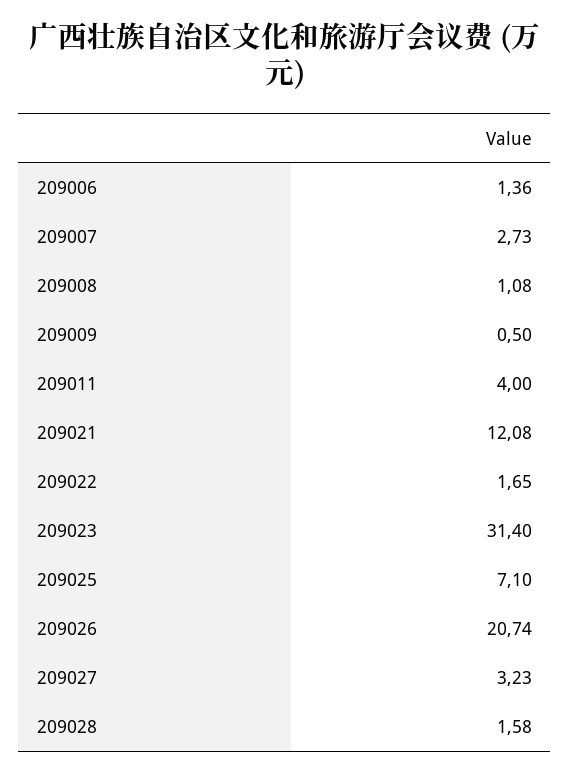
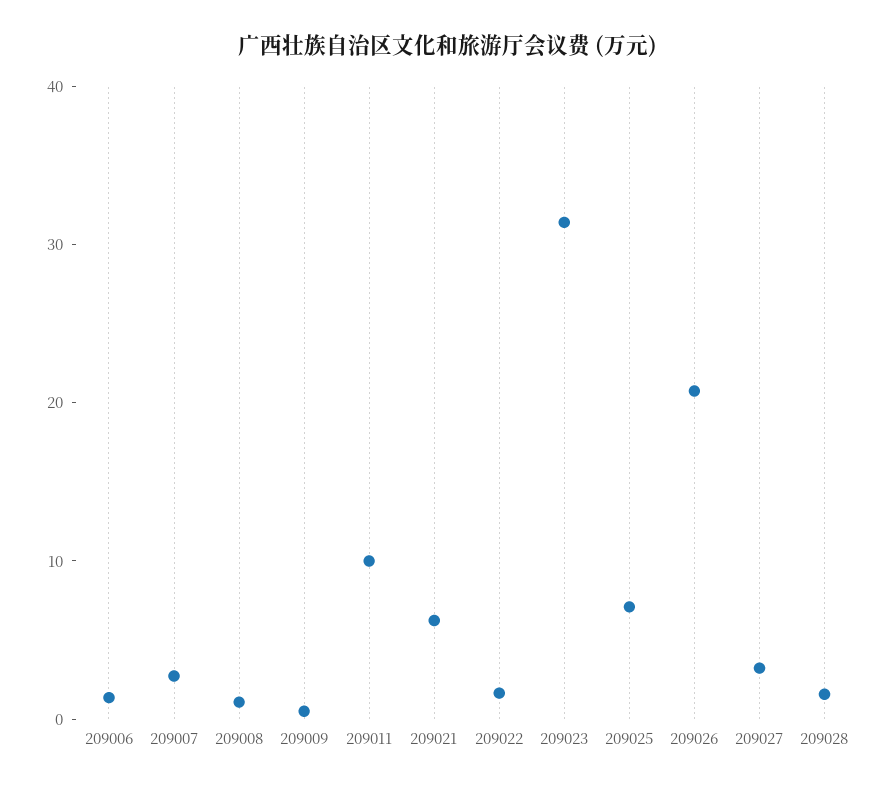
  {
    "209006": 1.36,
    "209007": 2.73,
    "209008": 1.08,
    "209009": 0.5,
-   "209011": 4,
+   "209011": 10,
-   "209021": 12.08,
+   "209021": 6,
    "209022": 1.65,
    "209023": 31.4,
    "209025": 7.1,
    "209026": 20.74,
    "209027": 3.23,
    "209028": 1.58
  }

